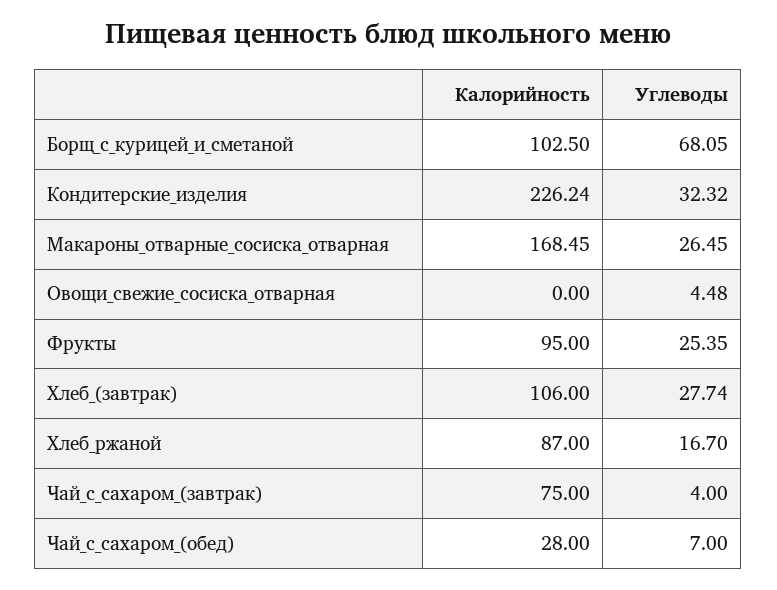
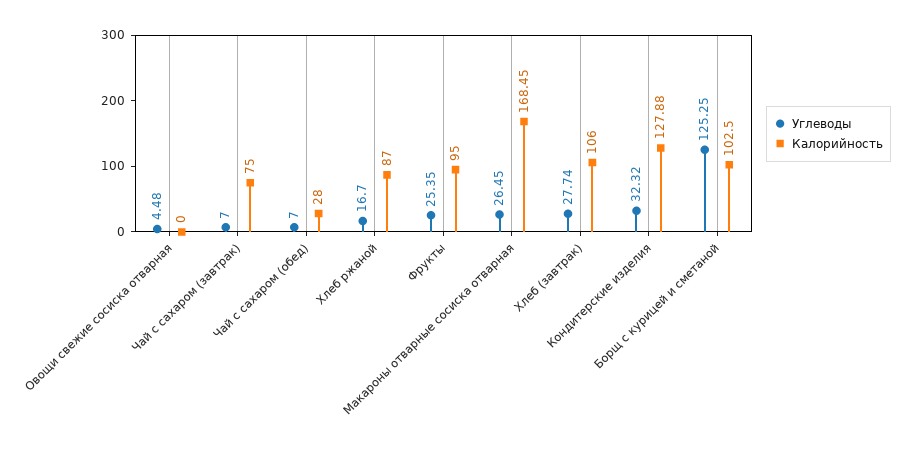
  {
    "Калорийность": {
      "Борщ_с_курицей_и_сметаной": 102.5,
-     "Кондитерские_изделия": 226.24,
+     "Кондитерские_изделия": 127.88,
      "Макароны_отварные_сосиска_отварная": 168.45,
      "Овощи_свежие_сосиска_отварная": 0,
      "Фрукты": 95,
      "Хлеб_(завтрак)": 106,
      "Хлеб_ржаной": 87,
      "Чай_с_сахаром_(завтрак)": 75,
      "Чай_с_сахаром_(обед)": 28
    },
    "Углеводы": {
-     "Борщ_с_курицей_и_сметаной": 68.05,
+     "Борщ_с_курицей_и_сметаной": 125.25,
      "Кондитерские_изделия": 32.32,
      "Макароны_отварные_сосиска_отварная": 26.45,
      "Овощи_свежие_сосиска_отварная": 4.48,
      "Фрукты": 25.35,
      "Хлеб_(завтрак)": 27.74,
      "Хлеб_ржаной": 16.7,
-     "Чай_с_сахаром_(завтрак)": 4,
+     "Чай_с_сахаром_(завтрак)": 7,
      "Чай_с_сахаром_(обед)": 7
    }
  }

